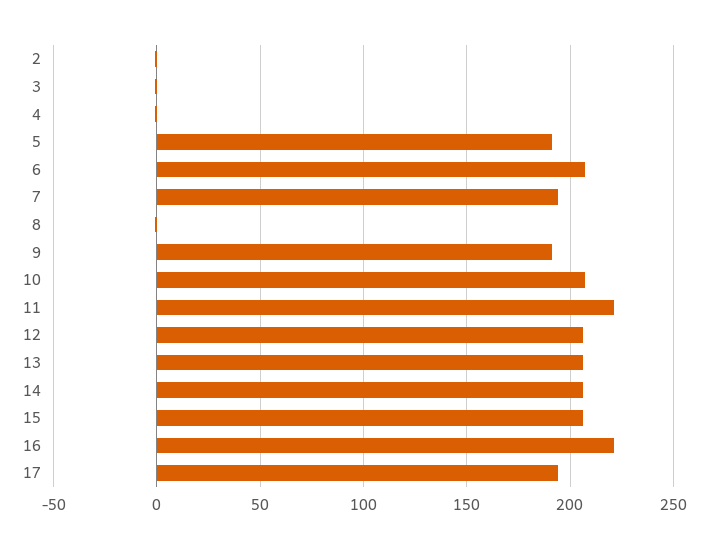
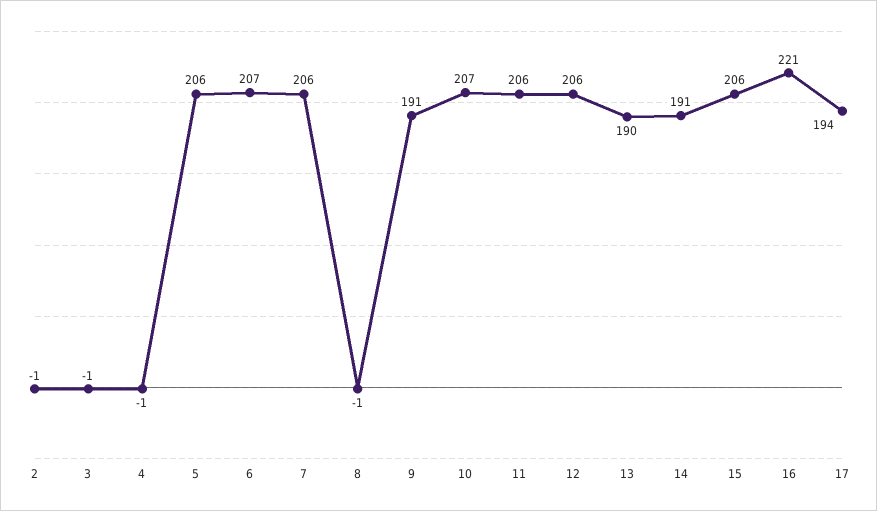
  {
    "2": -1,
    "3": -1,
    "4": -1,
-   "5": 190,
+   "5": 206,
    "6": 207,
-   "7": 195,
+   "7": 206,
    "8": -1,
    "9": 191,
    "10": 207,
-   "11": 220,
+   "11": 206,
    "12": 206,
-   "13": 205,
+   "13": 190,
-   "14": 205,
+   "14": 191,
    "15": 206,
    "16": 221,
    "17": 194
  }

